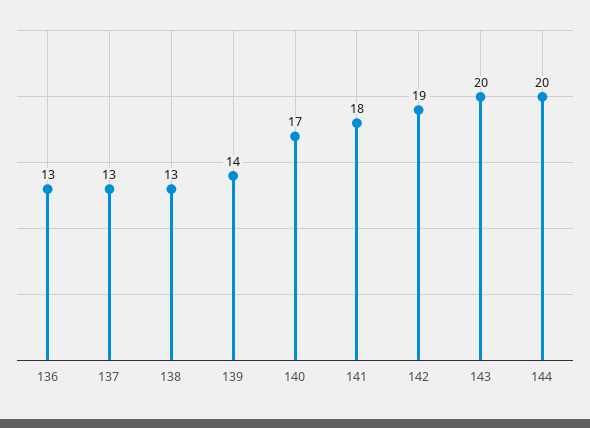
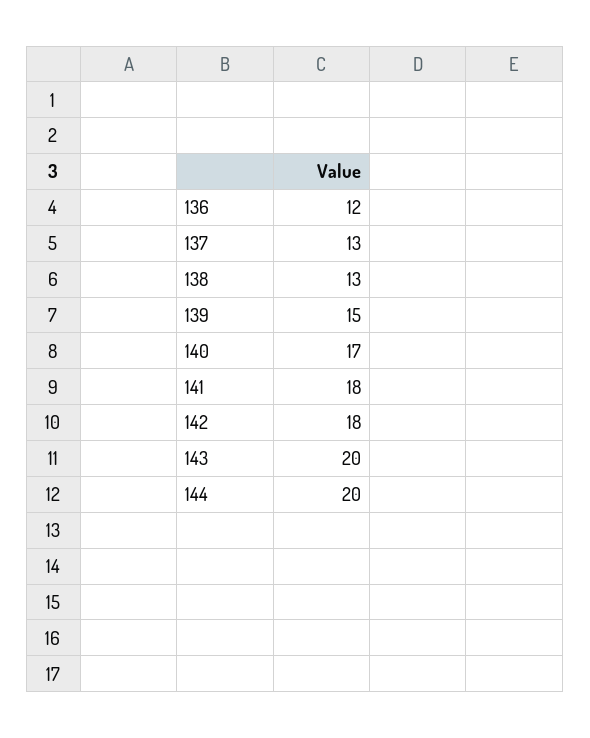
  {
-   "136": 13,
+   "136": 12,
    "137": 13,
    "138": 13,
-   "139": 14,
+   "139": 15,
    "140": 17,
    "141": 18,
-   "142": 19,
+   "142": 18,
    "143": 20,
    "144": 20
  }

